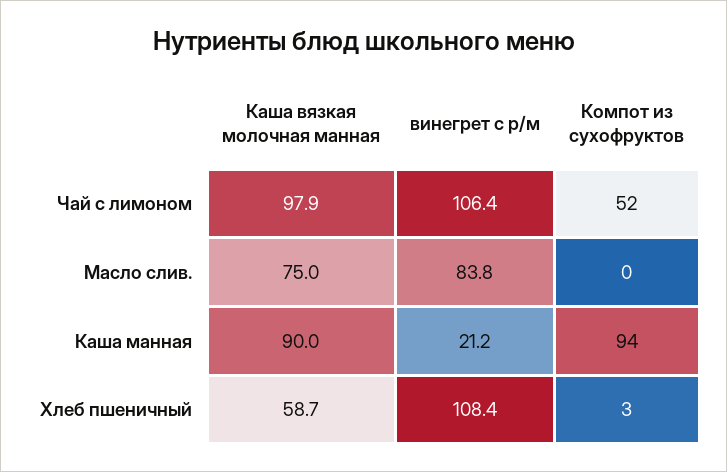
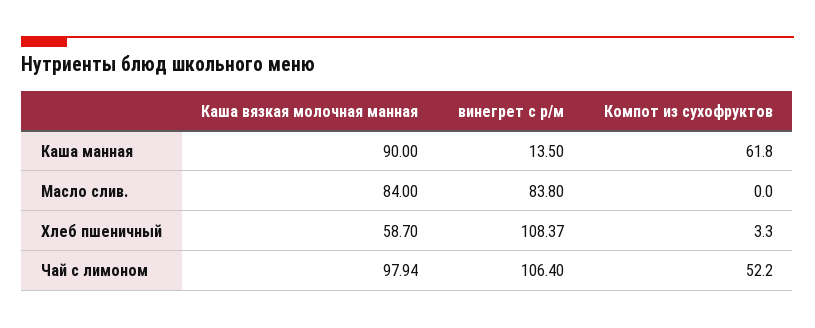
  {
    "Каша вязкая молочная манная": {
      "Чай с лимоном": 97.94,
-     "Масло слив.": 75,
+     "Масло слив.": 84,
      "Каша манная": 90,
      "Хлеб пшеничный": 58.7
    },
    "винегрет с р/м": {
      "Чай с лимоном": 106.4,
      "Масло слив.": 83.8,
-     "Каша манная": 21.2,
+     "Каша манная": 13.5,
      "Хлеб пшеничный": 108.37
    },
    "Компот из сухофруктов": {
      "Чай с лимоном": 52.2,
      "Масло слив.": 0,
-     "Каша манная": 94,
+     "Каша манная": 61.8,
      "Хлеб пшеничный": 3.3
    }
  }

